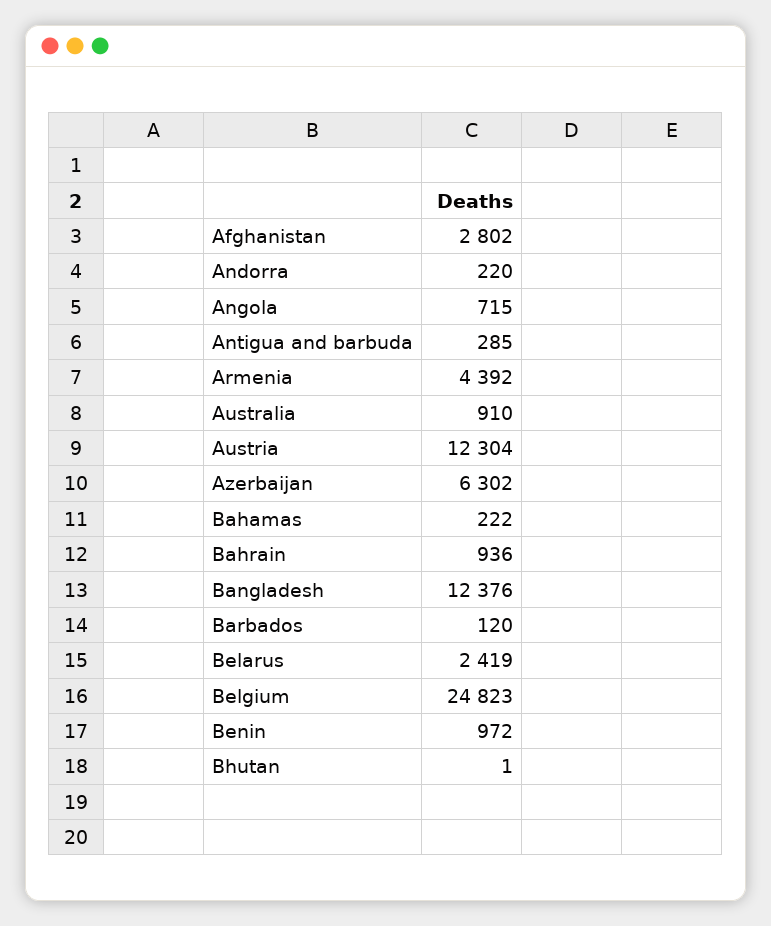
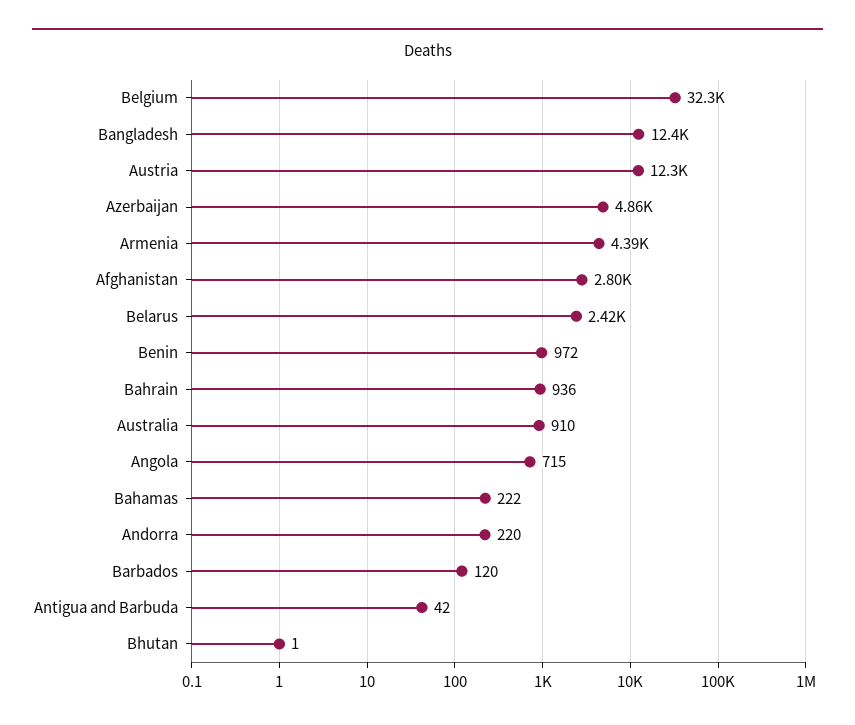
  {
    "Afghanistan": 2802,
    "Andorra": 220,
    "Angola": 715,
-   "Antigua and barbuda": 285,
+   "Antigua and barbuda": 42,
    "Armenia": 4392,
    "Australia": 910,
    "Austria": 12304,
-   "Azerbaijan": 6302,
+   "Azerbaijan": 4860,
    "Bahamas": 222,
    "Bahrain": 936,
    "Bangladesh": 12376,
    "Barbados": 120,
    "Belarus": 2419,
-   "Belgium": 24823,
+   "Belgium": 32300,
    "Benin": 972,
    "Bhutan": 1
  }

